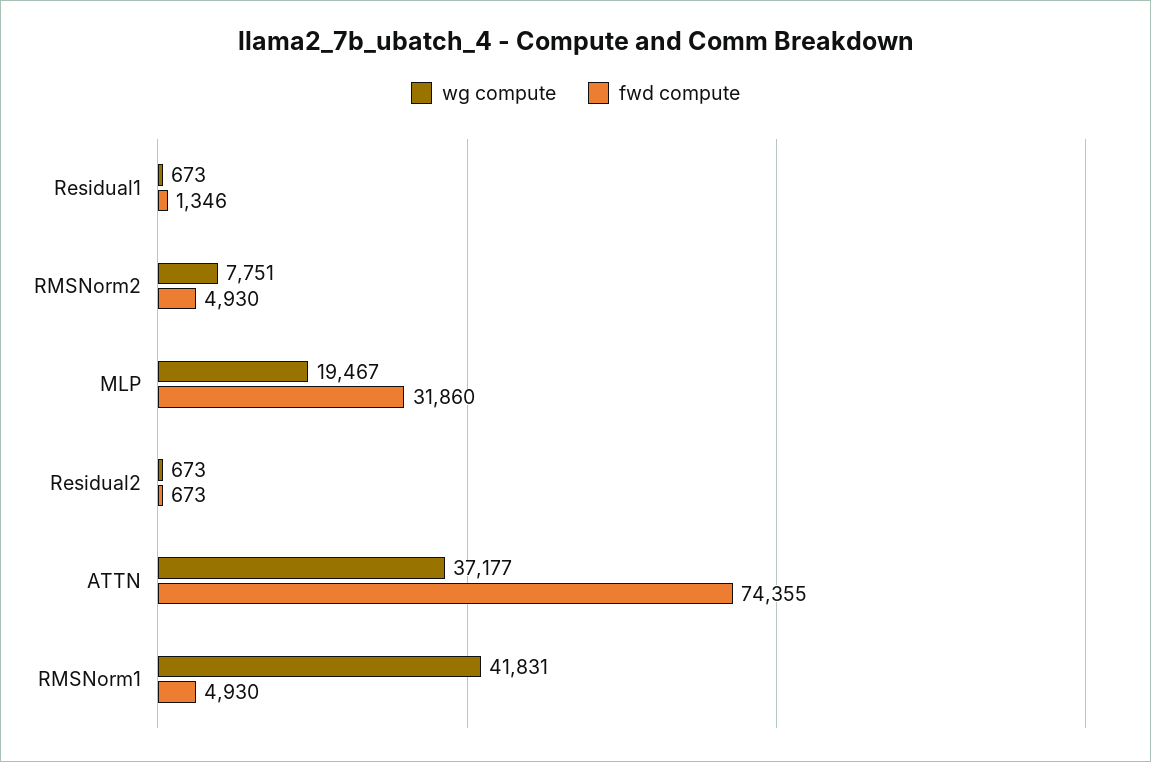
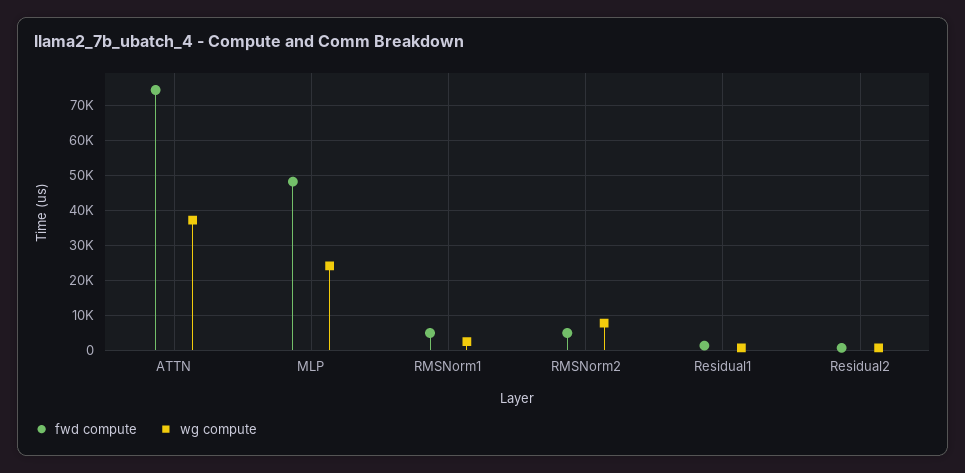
  {
    "wg compute": {
      "Residual1": 673,
      "RMSNorm2": 7751,
-     "MLP": 19467,
+     "MLP": 24000,
      "Residual2": 673,
      "ATTN": 37177,
-     "RMSNorm1": 41831
+     "RMSNorm1": 2000
    },
    "fwd compute": {
      "Residual1": 1346,
      "RMSNorm2": 4930,
-     "MLP": 31860,
+     "MLP": 48000,
      "Residual2": 673,
      "ATTN": 74355,
      "RMSNorm1": 4930
    }
  }

